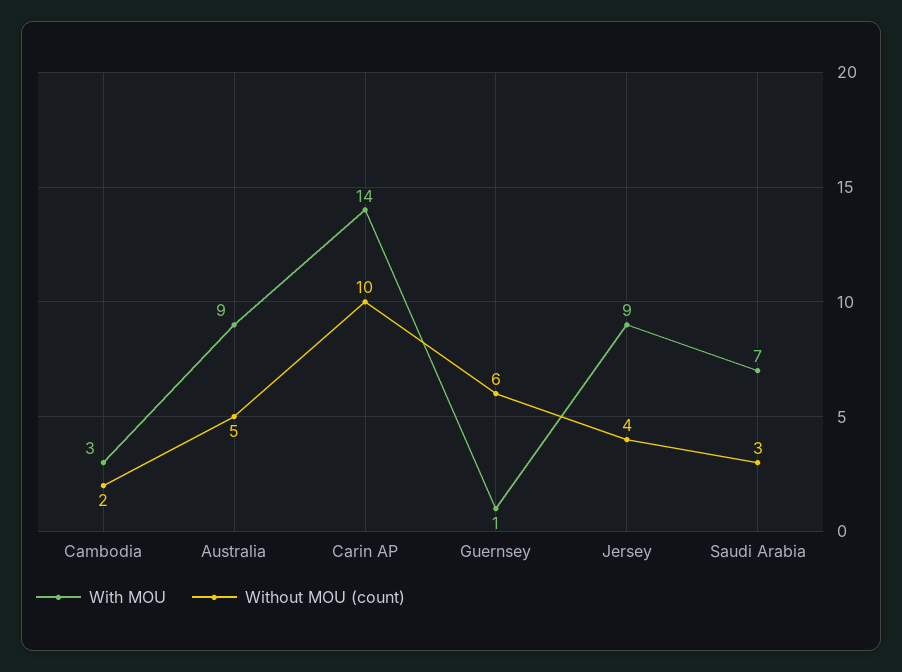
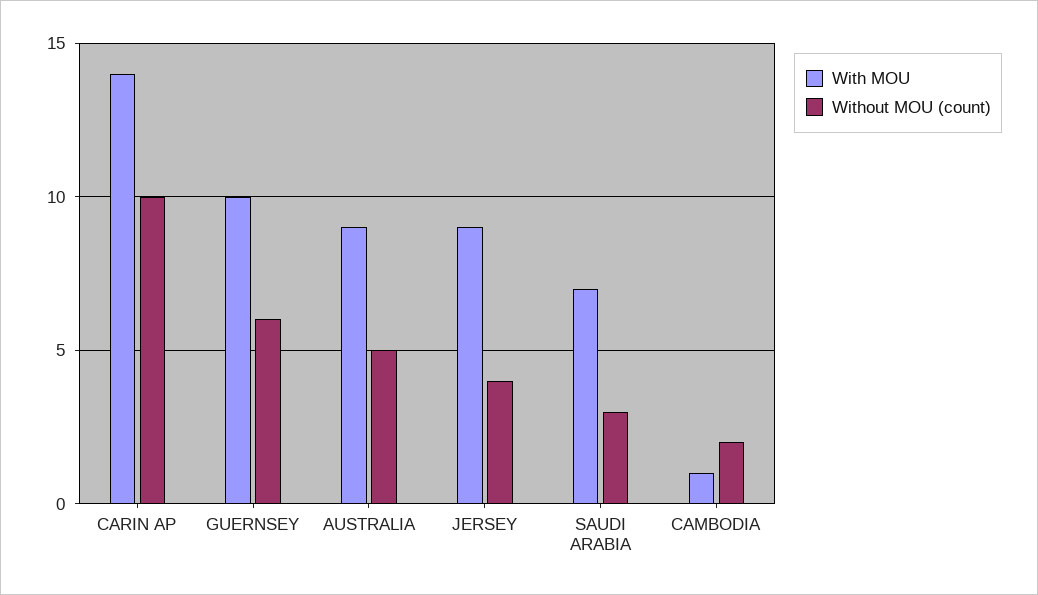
  {
    "With MOU": {
-     "Cambodia": 3,
+     "Cambodia": 1,
      "Australia": 9,
      "Carin AP": 14,
-     "Guernsey": 1,
+     "Guernsey": 10,
      "Jersey": 9,
      "Saudi Arabia": 7
    },
    "Without MOU (count)": {
      "Cambodia": 2,
      "Australia": 5,
      "Carin AP": 10,
      "Guernsey": 6,
      "Jersey": 4,
      "Saudi Arabia": 3
    }
  }

